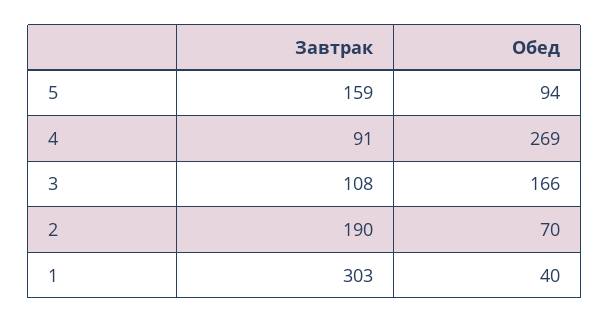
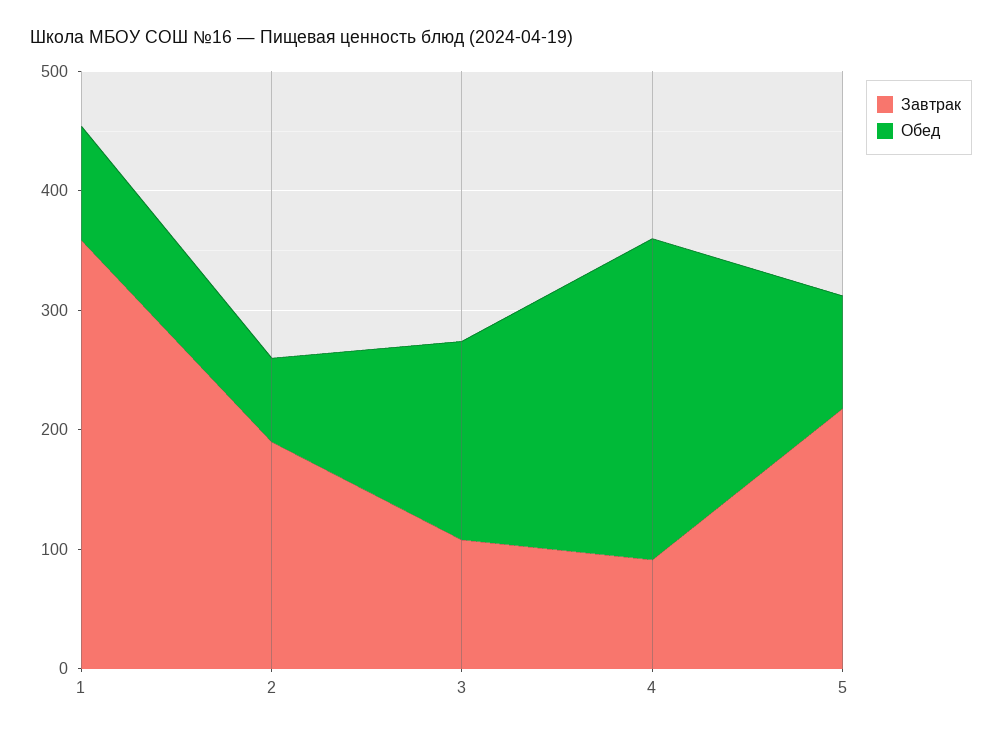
  {
    "Завтрак": {
-     "5": 159,
+     "5": 220,
      "4": 91,
      "3": 108,
      "2": 190,
-     "1": 303
+     "1": 360
    },
    "Обед": {
      "5": 94,
      "4": 269,
      "3": 166,
      "2": 70,
-     "1": 40
+     "1": 100
    }
  }

